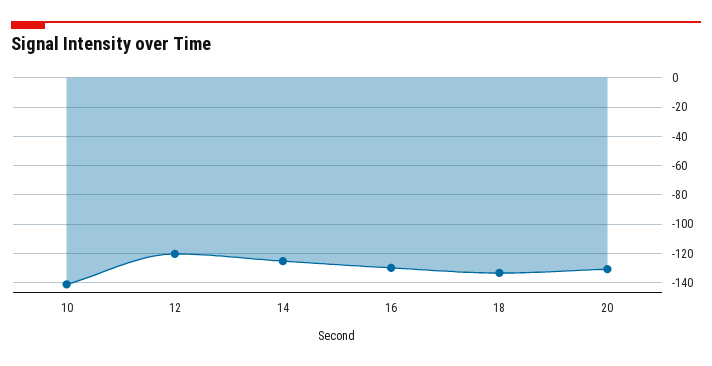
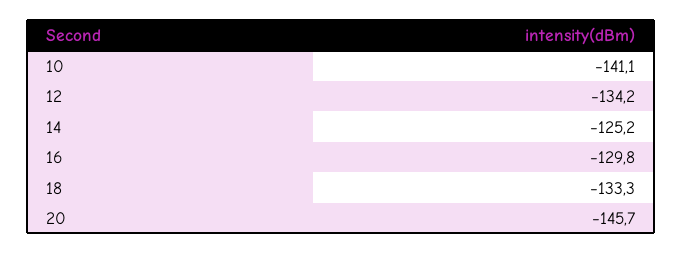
  {
    "10": -141.1,
-   "12": -120,
+   "12": -134.2,
    "14": -125.2,
    "16": -129.8,
    "18": -133.3,
-   "20": -130
+   "20": -145.7
  }

